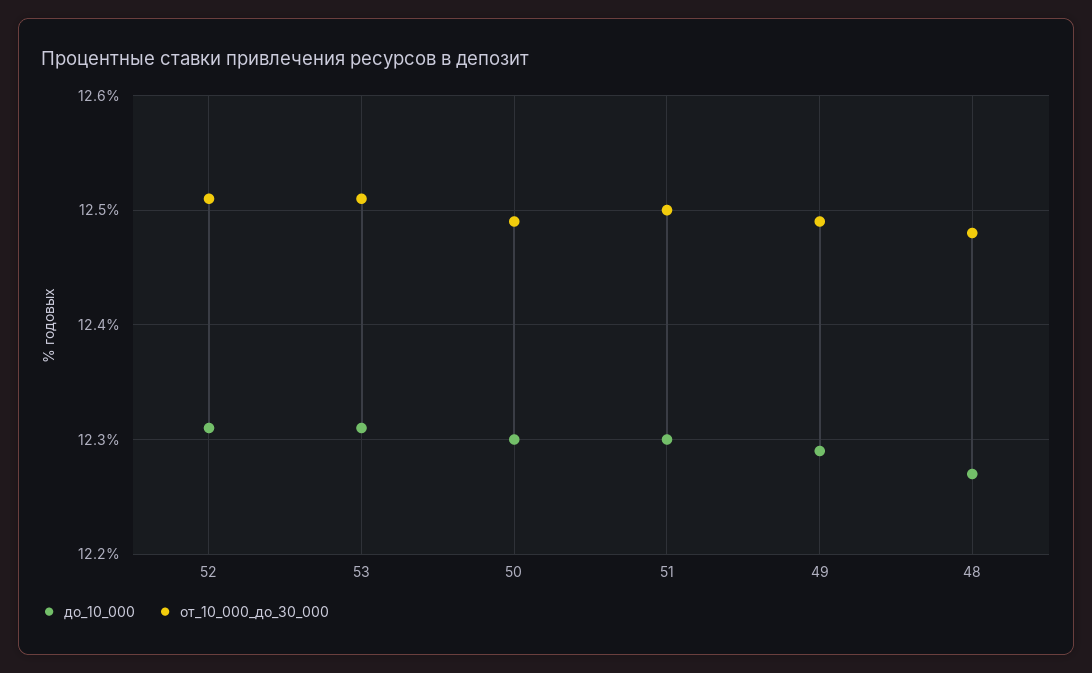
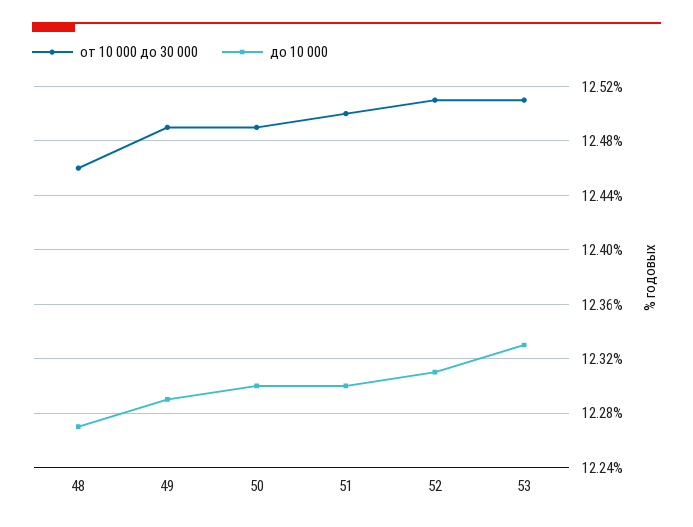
  {
    "до_10_000": {
      "52": 12.31,
-     "53": 12.31,
+     "53": 12.33,
      "50": 12.3,
      "51": 12.3,
      "49": 12.29,
      "48": 12.27
    },
    "от_10_000_до_30_000": {
      "52": 12.51,
      "53": 12.51,
      "50": 12.49,
      "51": 12.5,
      "49": 12.49,
-     "48": 12.48
+     "48": 12.46
    }
  }

